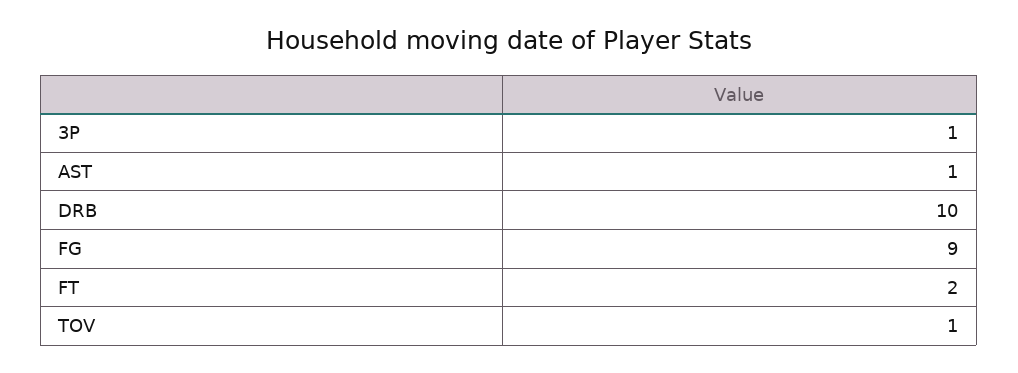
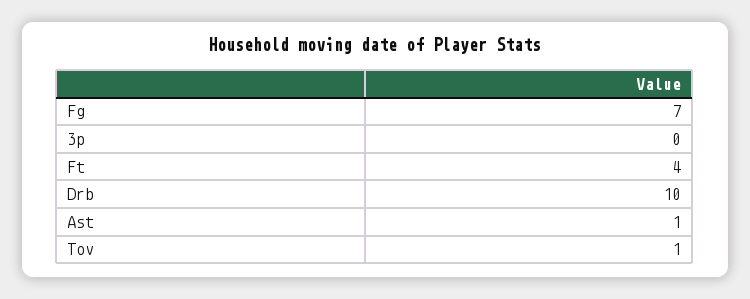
  {
-   "3P": 1,
+   "3P": 0,
    "AST": 1,
    "DRB": 10,
-   "FG": 9,
+   "FG": 7,
-   "FT": 2,
+   "FT": 4,
    "TOV": 1
  }

